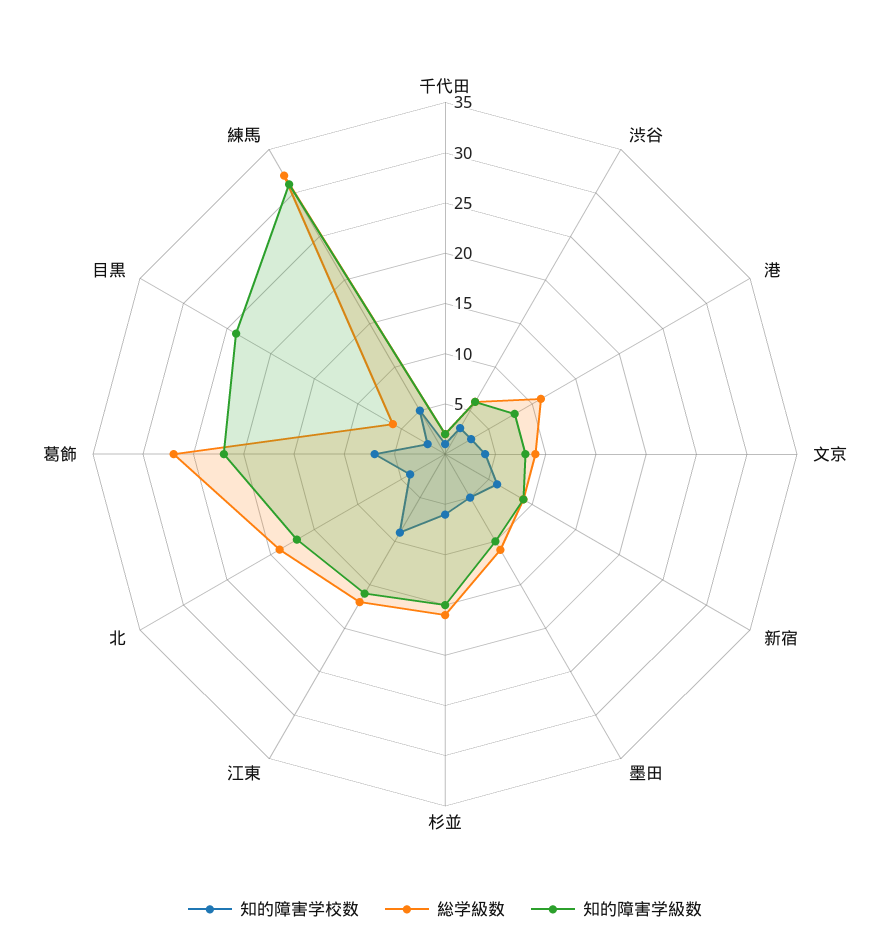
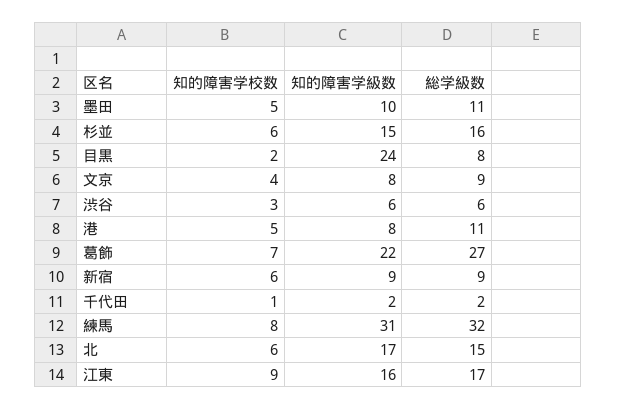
  {
    "知的障害学校数": {
      "千代田": 1,
      "渋谷": 3,
-     "港": 3,
+     "港": 5,
      "文京": 4,
      "新宿": 6,
      "墨田": 5,
      "杉並": 6,
      "江東": 9,
-     "北": 4,
+     "北": 6,
      "葛飾": 7,
      "目黒": 2,
-     "練馬": 5
+     "練馬": 8
    },
    "総学級数": {
      "千代田": 2,
      "渋谷": 6,
      "港": 11,
      "文京": 9,
      "新宿": 9,
      "墨田": 11,
      "杉並": 16,
      "江東": 17,
-     "北": 19,
+     "北": 15,
      "葛飾": 27,
-     "目黒": 6,
+     "目黒": 8,
      "練馬": 32
    },
    "知的障害学級数": {
      "千代田": 2,
      "渋谷": 6,
      "港": 8,
      "文京": 8,
      "新宿": 9,
      "墨田": 10,
      "杉並": 15,
      "江東": 16,
      "北": 17,
      "葛飾": 22,
      "目黒": 24,
      "練馬": 31
    }
  }

